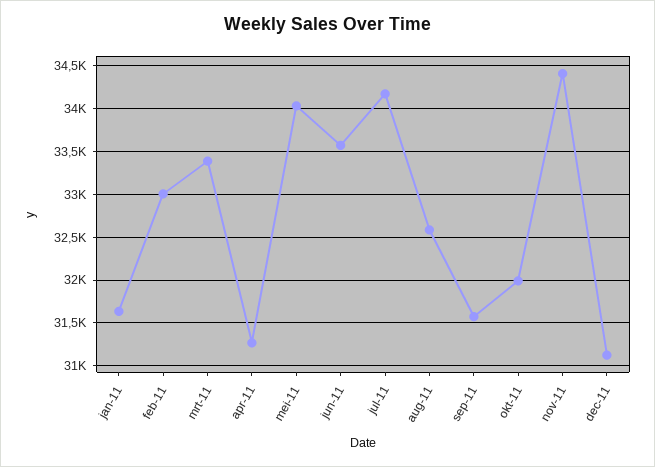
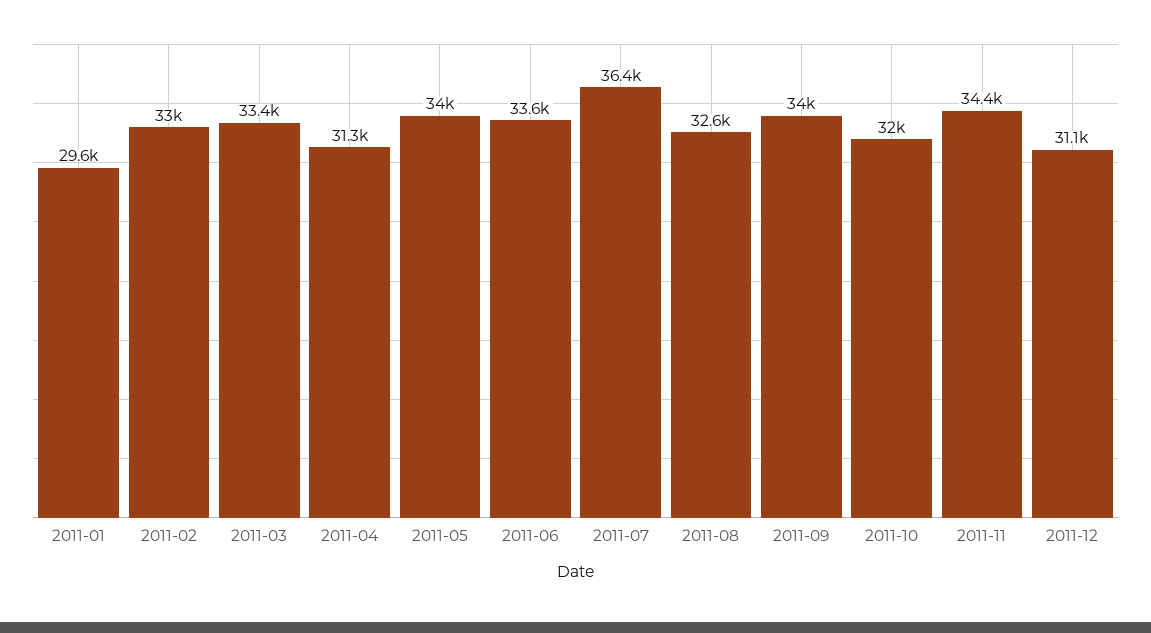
  {
-   "jan-11": 31600,
+   "jan-11": 29600,
    "feb-11": 33000,
    "mrt-11": 33400,
    "apr-11": 31300,
    "mei-11": 34000,
    "jun-11": 33600,
-   "jul-11": 34200,
+   "jul-11": 36400,
    "aug-11": 32600,
-   "sep-11": 31600,
+   "sep-11": 34000,
    "okt-11": 32000,
    "nov-11": 34400,
    "dec-11": 31100
  }

